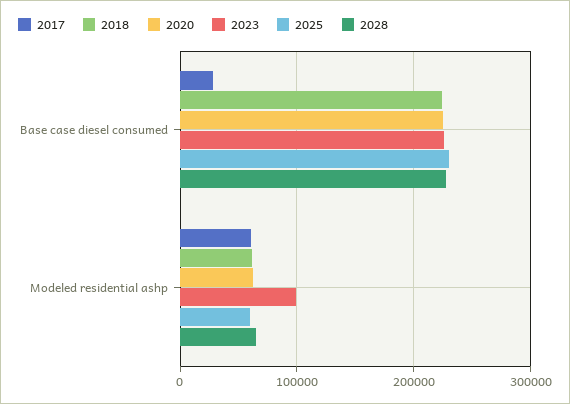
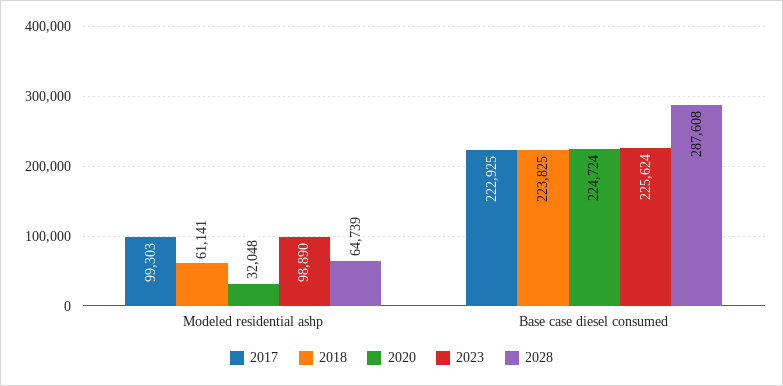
  {
    "2017": {
-     "Base case diesel consumed": 30000,
+     "Base case diesel consumed": 222925,
-     "Modeled residential ashp": 60000
+     "Modeled residential ashp": 99303
    },
    "2018": {
      "Base case diesel consumed": 223825,
      "Modeled residential ashp": 61141
    },
    "2020": {
      "Base case diesel consumed": 224724,
-     "Modeled residential ashp": 60000
+     "Modeled residential ashp": 32048
    },
    "2023": {
      "Base case diesel consumed": 225624,
      "Modeled residential ashp": 98890
    },
-   "2025": {
-     "Base case diesel consumed": 230000,
-     "Modeled residential ashp": 60000
-   },
    "2028": {
-     "Base case diesel consumed": 230000,
+     "Base case diesel consumed": 287608,
      "Modeled residential ashp": 64739
    }
  }

